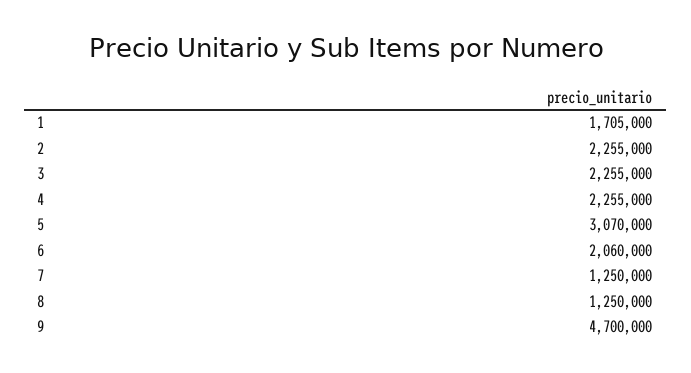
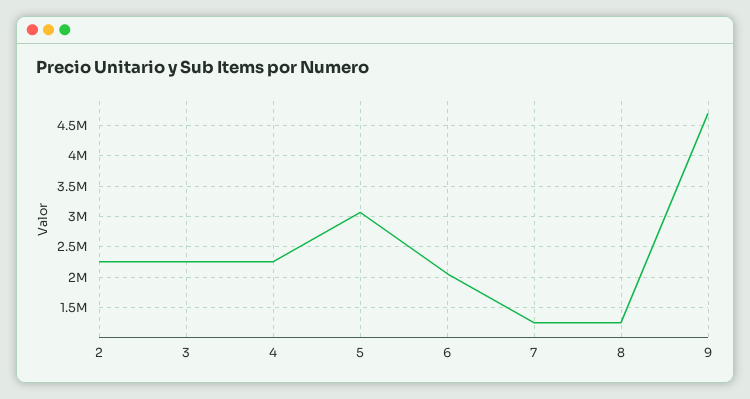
  {
-   "1": 1705000,
    "2": 2255000,
    "3": 2255000,
    "4": 2255000,
    "5": 3070000,
    "6": 2060000,
    "7": 1250000,
    "8": 1250000,
    "9": 4700000
  }

